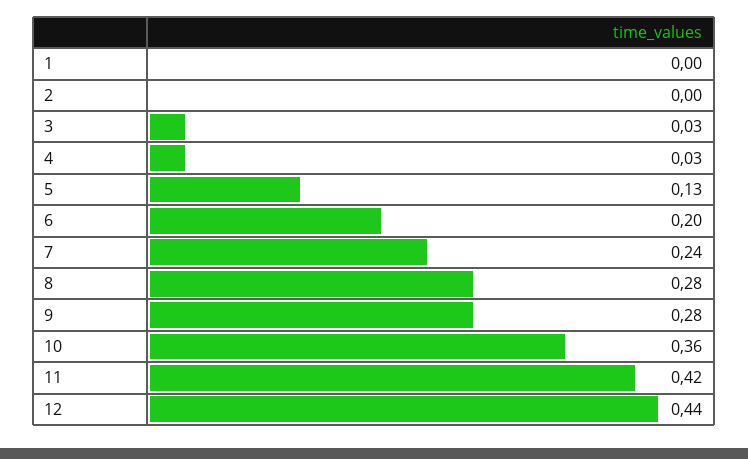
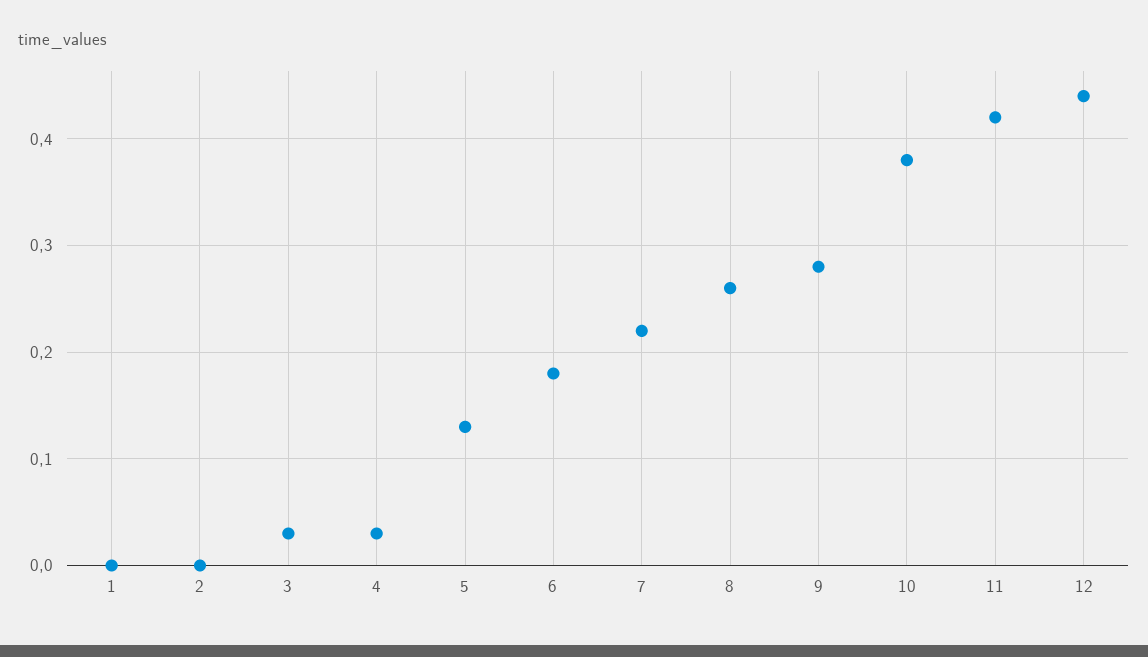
  {
    "1": 0,
    "2": 0,
    "3": 0.03,
    "4": 0.03,
    "5": 0.13,
-   "6": 0.2,
+   "6": 0.18,
-   "7": 0.24,
+   "7": 0.22,
-   "8": 0.28,
+   "8": 0.26,
    "9": 0.28,
-   "10": 0.36,
+   "10": 0.38,
    "11": 0.42,
    "12": 0.44
  }

